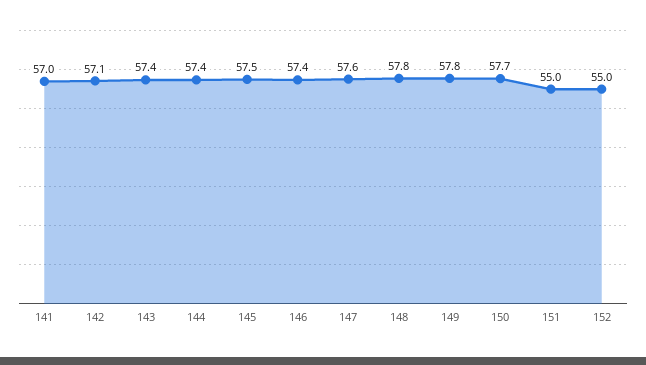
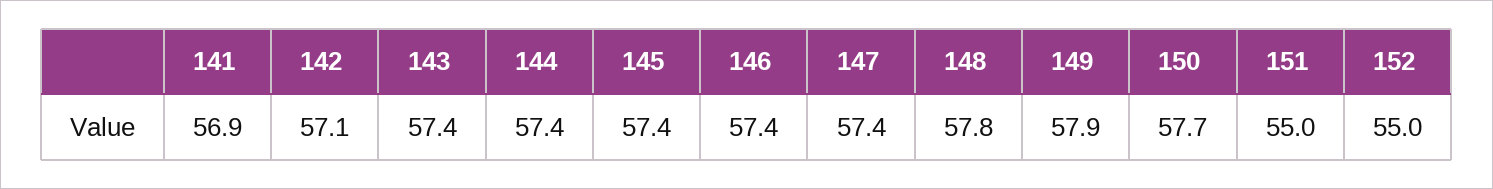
  {
-   "141": 57,
+   "141": 56.9,
    "142": 57.1,
    "143": 57.4,
    "144": 57.4,
-   "145": 57.5,
+   "145": 57.4,
    "146": 57.4,
-   "147": 57.6,
+   "147": 57.4,
    "148": 57.8,
-   "149": 57.8,
+   "149": 57.9,
    "150": 57.7,
    "151": 55,
    "152": 55
  }

